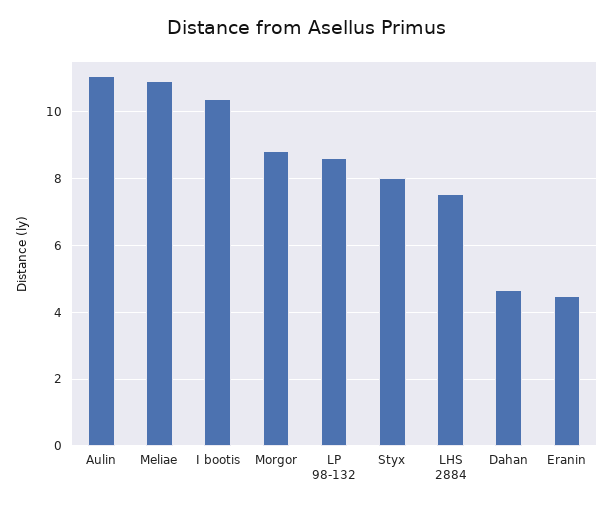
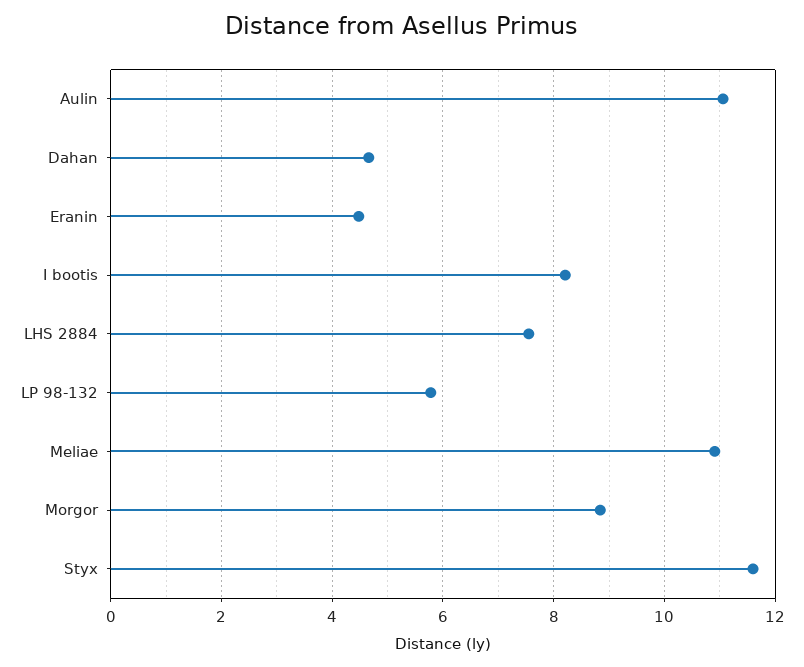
  {
    "Aulin": 11,
    "Meliae": 11,
-   "I bootis": 10.4,
+   "I bootis": 8.2,
    "Morgor": 8.8,
-   "LP 98-132": 8.6,
+   "LP 98-132": 5.8,
-   "Styx": 8,
+   "Styx": 11.6,
    "LHS 2884": 7.6,
    "Dahan": 4.6,
    "Eranin": 4.4
  }

